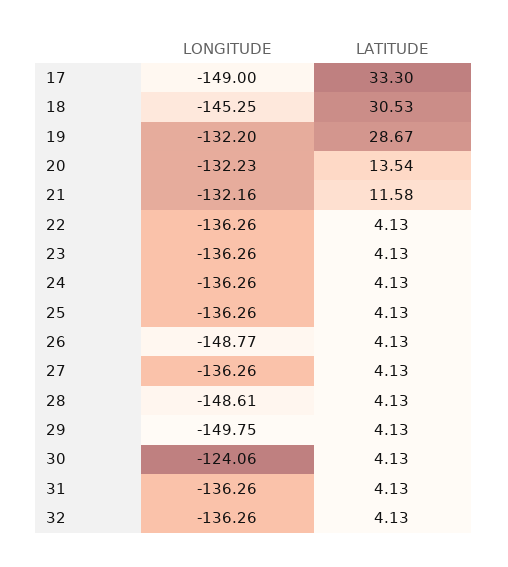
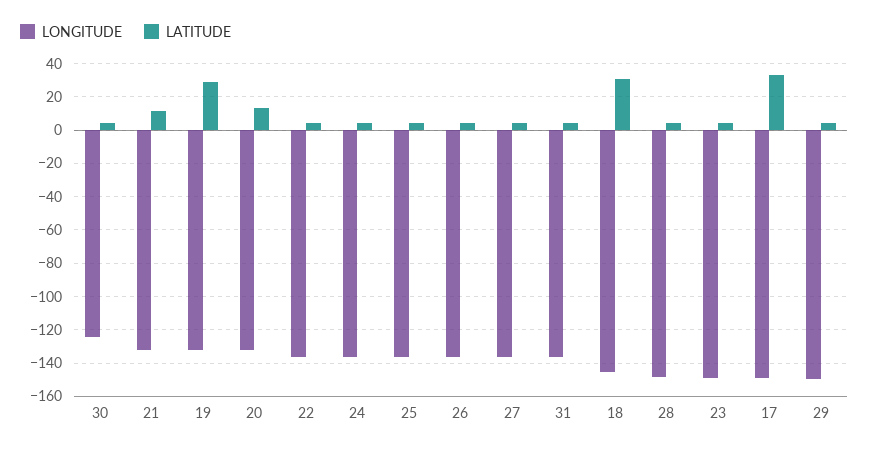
  {
    "LONGITUDE": {
      "17": -149,
      "18": -145.25,
      "19": -132.2,
      "20": -132.23,
      "21": -132.16,
      "22": -136.26,
-     "23": -136.26,
+     "23": -150,
      "24": -136.26,
      "25": -136.26,
-     "26": -148.77,
+     "26": -135,
      "27": -136.26,
      "28": -148.61,
      "29": -149.75,
      "30": -124.06,
-     "31": -136.26,
+     "31": -136.26
-     "32": -136.26
    },
    "LATITUDE": {
      "17": 33.3,
      "18": 30.53,
      "19": 28.67,
      "20": 13.54,
      "21": 11.58,
      "22": 4.13,
      "23": 4.13,
      "24": 4.13,
      "25": 4.13,
      "26": 4.13,
      "27": 4.13,
      "28": 4.13,
      "29": 4.13,
      "30": 4.13,
-     "31": 4.13,
+     "31": 4.13
-     "32": 4.13
    }
  }

